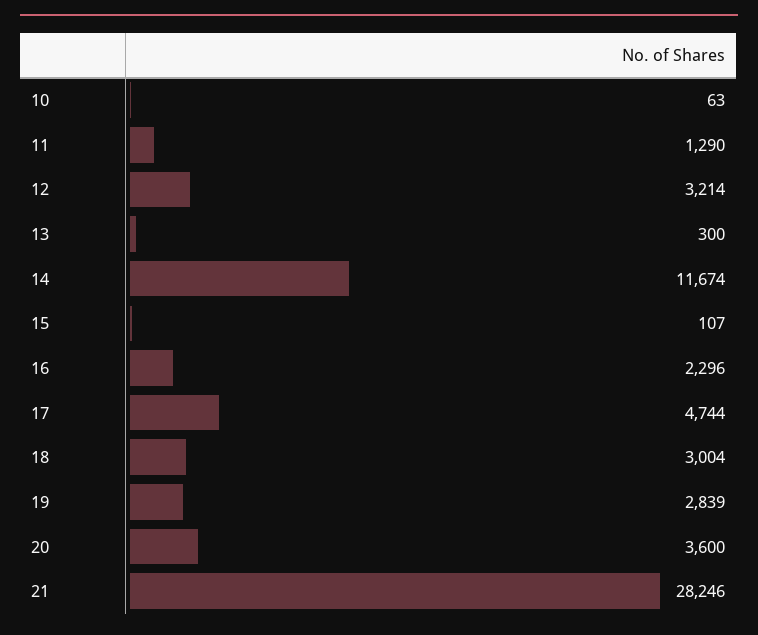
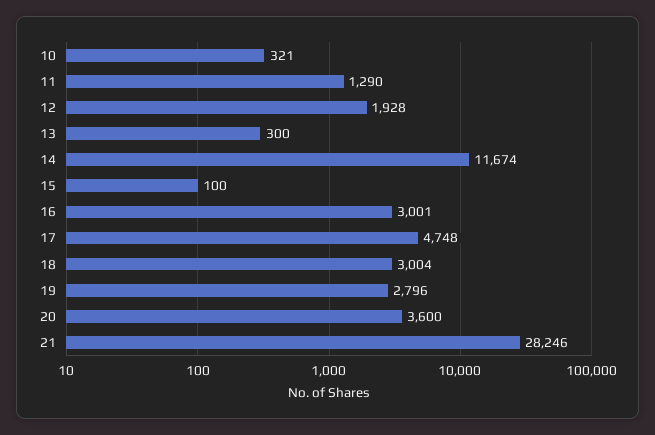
  {
-   "10": 63,
+   "10": 321,
    "11": 1290,
-   "12": 3214,
+   "12": 1928,
    "13": 300,
    "14": 11674,
-   "15": 107,
+   "15": 100,
-   "16": 2296,
+   "16": 3001,
-   "17": 4744,
+   "17": 4748,
    "18": 3004,
-   "19": 2839,
+   "19": 2796,
    "20": 3600,
    "21": 28246
  }

